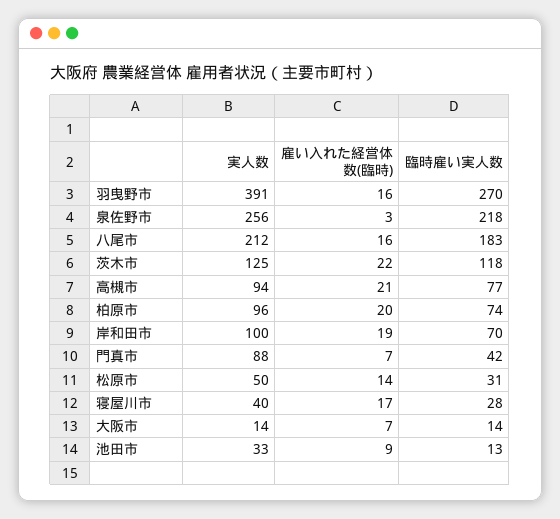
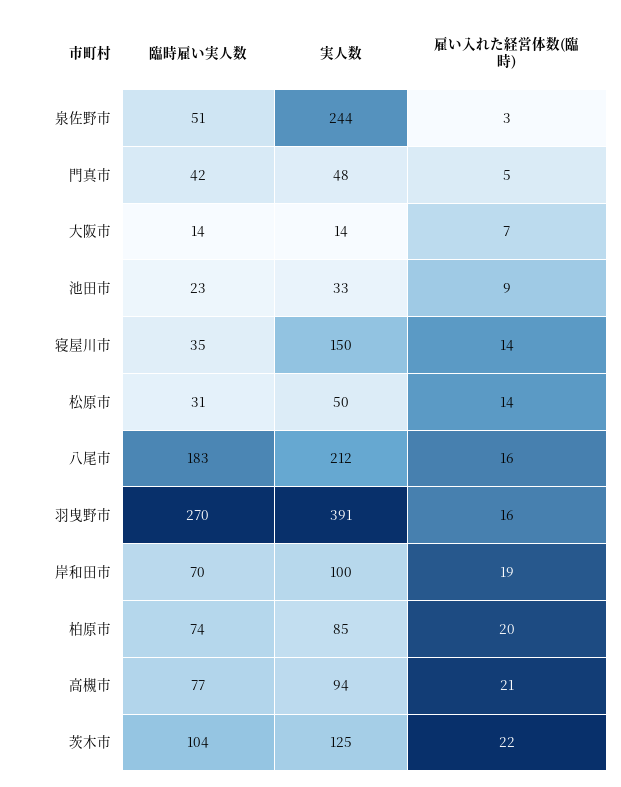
  {
    "実人数": {
      "羽曳野市": 391,
-     "泉佐野市": 256,
+     "泉佐野市": 244,
      "八尾市": 212,
      "茨木市": 125,
      "高槻市": 94,
-     "柏原市": 96,
+     "柏原市": 85,
      "岸和田市": 100,
-     "門真市": 88,
+     "門真市": 48,
      "松原市": 50,
-     "寝屋川市": 40,
+     "寝屋川市": 150,
      "大阪市": 14,
      "池田市": 33
    },
    "雇い入れた経営体数(臨時)": {
      "羽曳野市": 16,
      "泉佐野市": 3,
      "八尾市": 16,
      "茨木市": 22,
      "高槻市": 21,
      "柏原市": 20,
      "岸和田市": 19,
-     "門真市": 7,
+     "門真市": 5,
      "松原市": 14,
-     "寝屋川市": 17,
+     "寝屋川市": 14,
      "大阪市": 7,
      "池田市": 9
    },
    "臨時雇い実人数": {
      "羽曳野市": 270,
-     "泉佐野市": 218,
+     "泉佐野市": 51,
      "八尾市": 183,
-     "茨木市": 118,
+     "茨木市": 104,
      "高槻市": 77,
      "柏原市": 74,
      "岸和田市": 70,
      "門真市": 42,
      "松原市": 31,
-     "寝屋川市": 28,
+     "寝屋川市": 35,
      "大阪市": 14,
-     "池田市": 13
+     "池田市": 23
    }
  }

